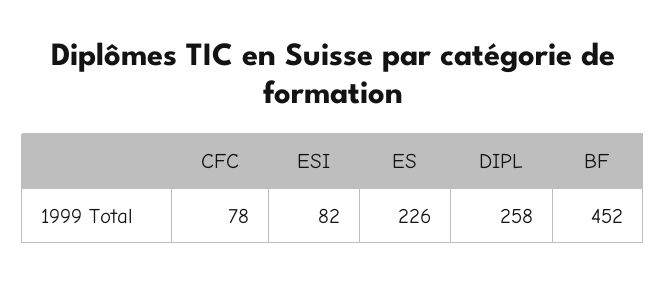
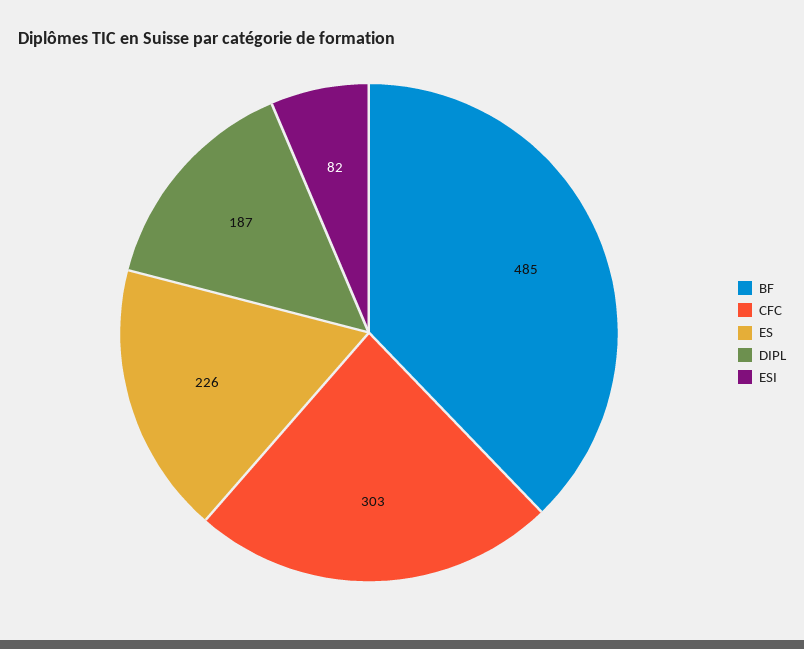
  {
-   "CFC": 78,
+   "CFC": 303,
    "ESI": 82,
    "ES": 226,
-   "DIPL": 258,
+   "DIPL": 187,
-   "BF": 452
+   "BF": 485
  }

